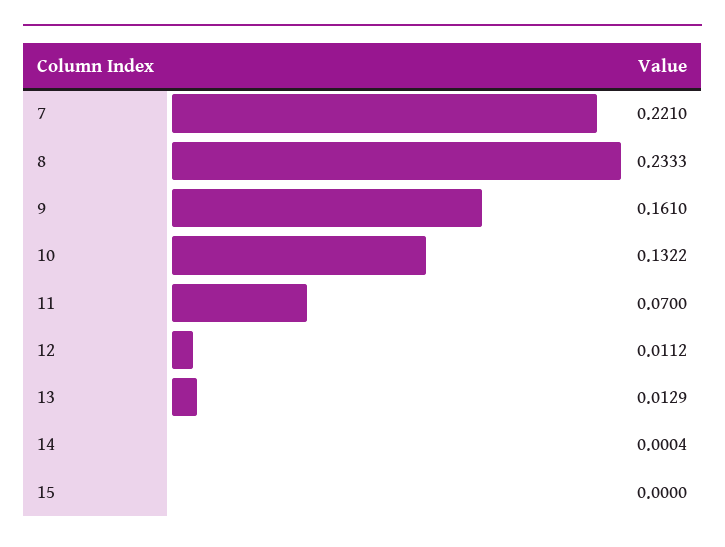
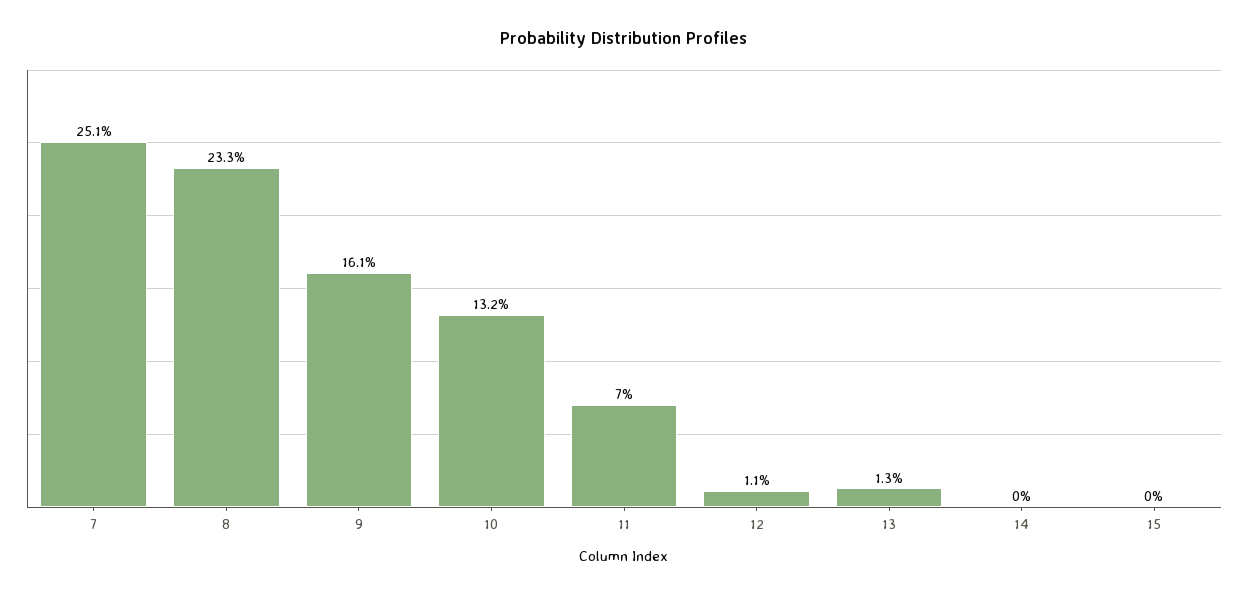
  {
-   "7": 0.221,
+   "7": 0.251,
    "8": 0.2333,
    "9": 0.161,
    "10": 0.1322,
    "11": 0.07,
    "12": 0.0112,
    "13": 0.0129,
    "14": 0.0004,
    "15": 0
  }

